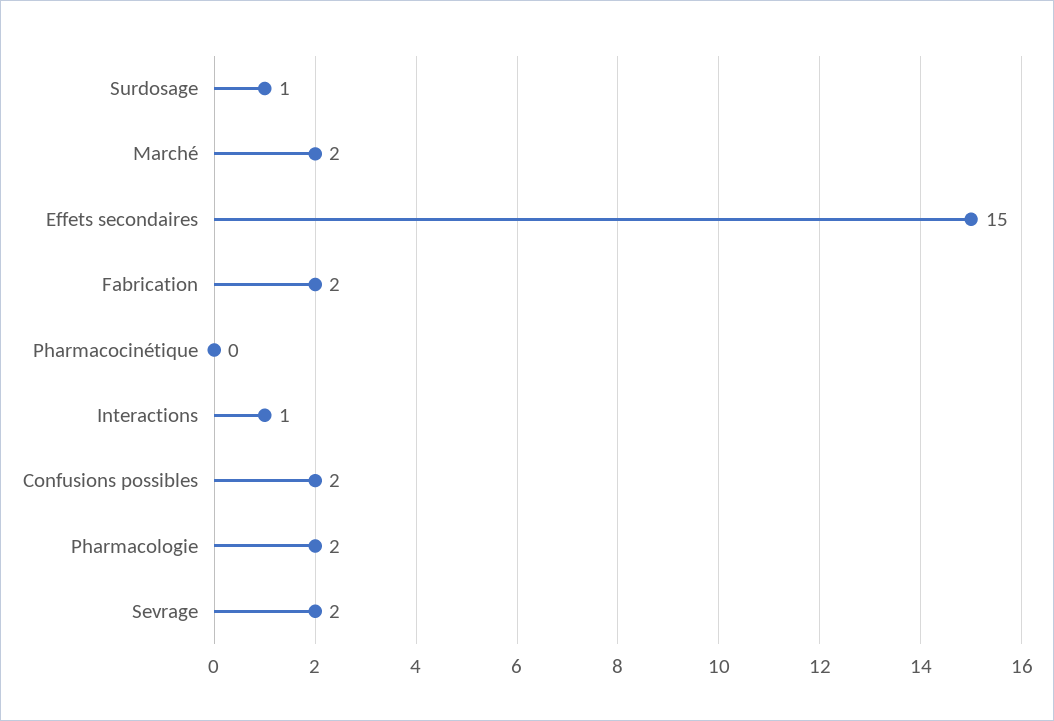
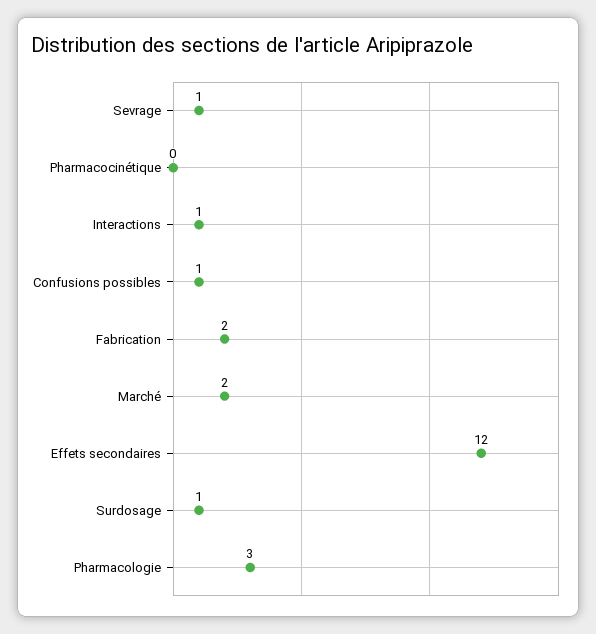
  {
    "Surdosage": 1,
    "Marché": 2,
-   "Effets secondaires": 15,
+   "Effets secondaires": 12,
    "Fabrication": 2,
    "Pharmacocinétique": 0,
    "Interactions": 1,
-   "Confusions possibles": 2,
+   "Confusions possibles": 1,
-   "Pharmacologie": 2,
+   "Pharmacologie": 3,
-   "Sevrage": 2
+   "Sevrage": 1
  }

